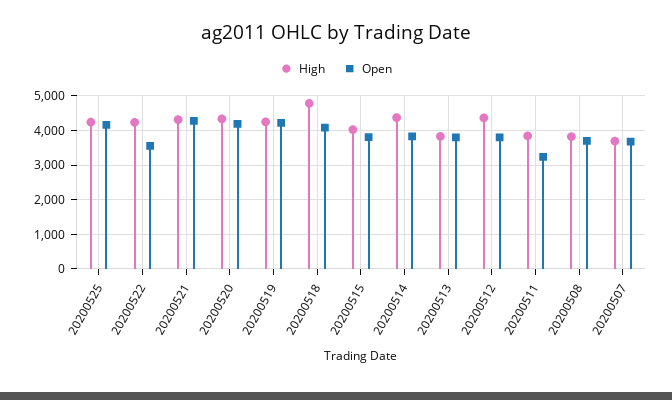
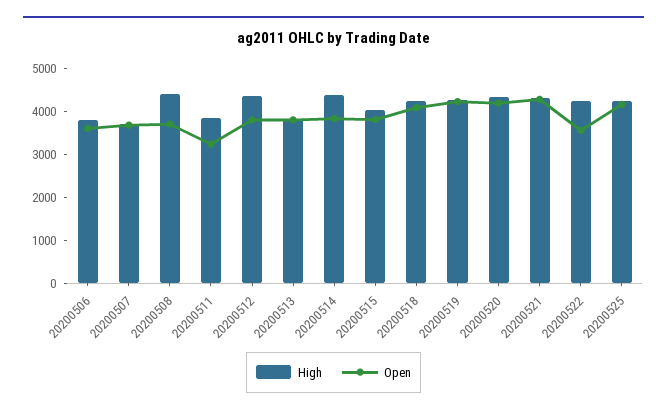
  {
    "High": {
      "20200525": 4200,
      "20200522": 4200,
      "20200521": 4400,
      "20200520": 4400,
      "20200519": 4200,
-     "20200518": 4800,
+     "20200518": 4200,
      "20200515": 4000,
      "20200514": 4400,
      "20200513": 3800,
      "20200512": 4400,
      "20200511": 3800,
-     "20200508": 3800,
+     "20200508": 4400,
-     "20200507": 3600
+     "20200507": 3600,
+     "20200506": 3800
    },
    "Open": {
      "20200525": 4200,
      "20200522": 3600,
      "20200521": 4200,
      "20200520": 4200,
      "20200519": 4200,
      "20200518": 4000,
      "20200515": 3800,
      "20200514": 3800,
      "20200513": 3800,
      "20200512": 3800,
      "20200511": 3200,
      "20200508": 3800,
-     "20200507": 3600
+     "20200507": 3600,
+     "20200506": 3600
    }
  }

